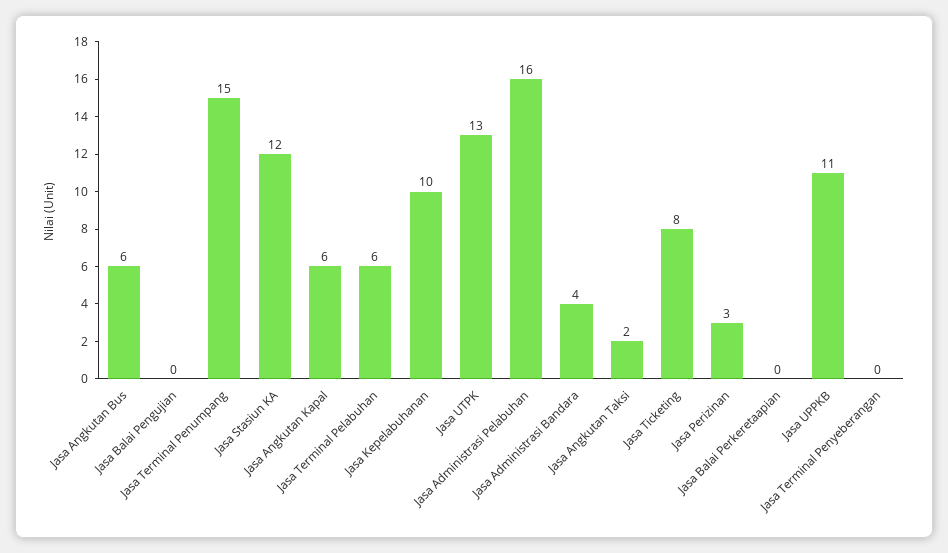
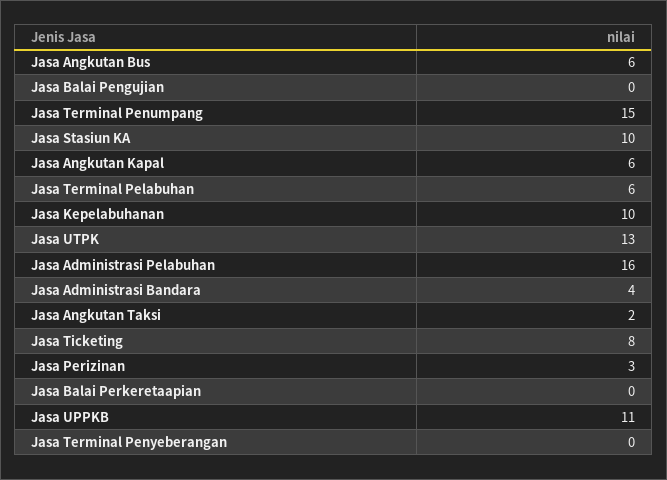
  {
    "Jasa Angkutan Bus": 6,
    "Jasa Balai Pengujian": 0,
    "Jasa Terminal Penumpang": 15,
-   "Jasa Stasiun KA": 12,
+   "Jasa Stasiun KA": 10,
    "Jasa Angkutan Kapal": 6,
    "Jasa Terminal Pelabuhan": 6,
    "Jasa Kepelabuhanan": 10,
    "Jasa UTPK": 13,
    "Jasa Administrasi Pelabuhan": 16,
    "Jasa Administrasi Bandara": 4,
    "Jasa Angkutan Taksi": 2,
    "Jasa Ticketing": 8,
    "Jasa Perizinan": 3,
    "Jasa Balai Perkeretaapian": 0,
    "Jasa UPPKB": 11,
    "Jasa Terminal Penyeberangan": 0
  }

